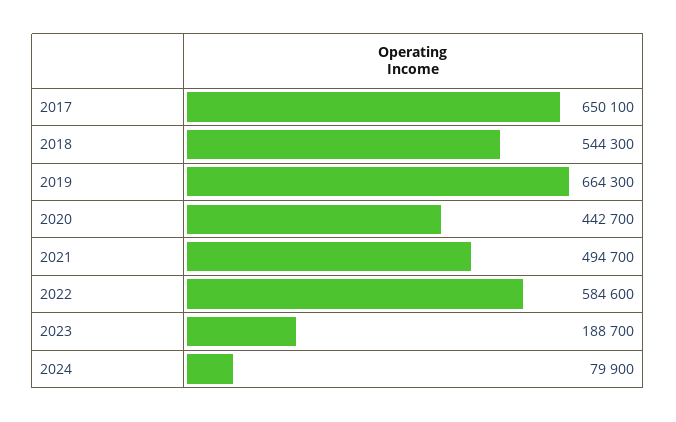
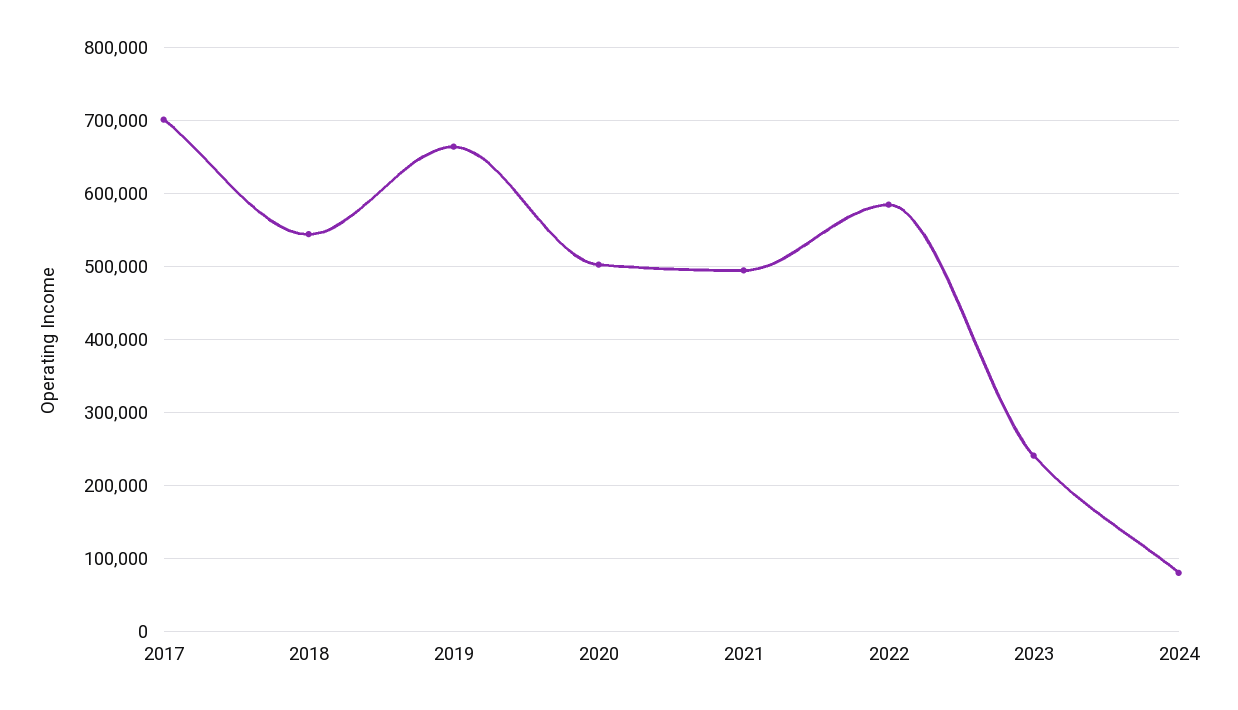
  {
-   "2017": 650100,
+   "2017": 700000,
    "2018": 544300,
    "2019": 664300,
-   "2020": 442700,
+   "2020": 500000,
    "2021": 494700,
    "2022": 584600,
-   "2023": 188700,
+   "2023": 240000,
    "2024": 79900
  }

